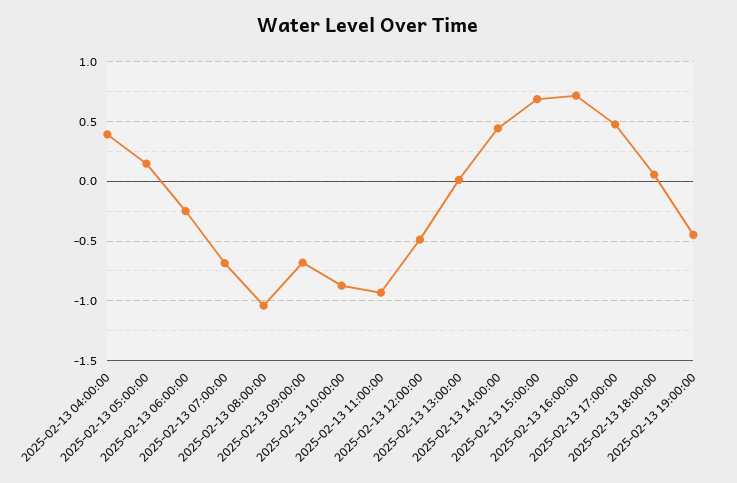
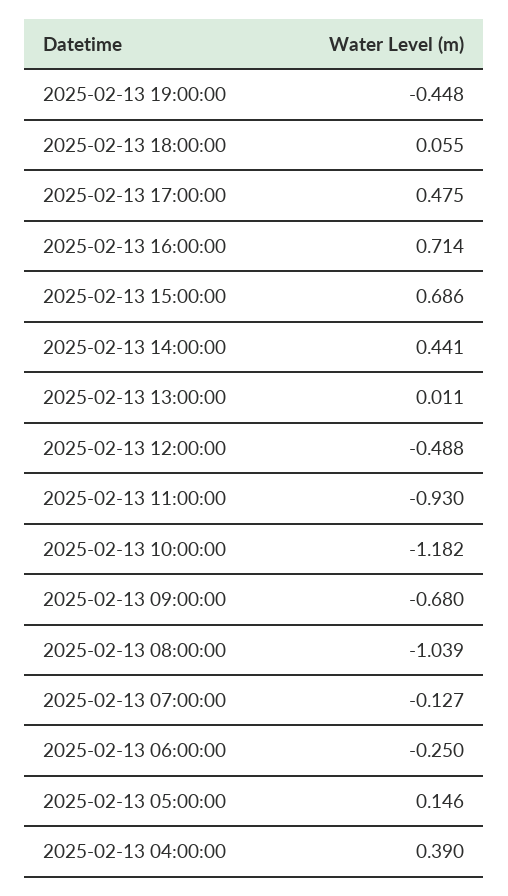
  {
    "2025-02-13 04:00:00": 0.39,
    "2025-02-13 05:00:00": 0.146,
    "2025-02-13 06:00:00": -0.25,
-   "2025-02-13 07:00:00": -0.7,
+   "2025-02-13 07:00:00": -0.127,
    "2025-02-13 08:00:00": -1.039,
    "2025-02-13 09:00:00": -0.68,
-   "2025-02-13 10:00:00": -0.9,
+   "2025-02-13 10:00:00": -1.182,
    "2025-02-13 11:00:00": -0.93,
    "2025-02-13 12:00:00": -0.488,
    "2025-02-13 13:00:00": 0.011,
    "2025-02-13 14:00:00": 0.441,
    "2025-02-13 15:00:00": 0.686,
    "2025-02-13 16:00:00": 0.714,
    "2025-02-13 17:00:00": 0.475,
    "2025-02-13 18:00:00": 0.055,
    "2025-02-13 19:00:00": -0.448
  }

